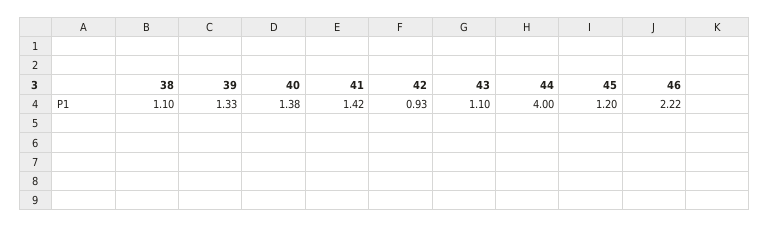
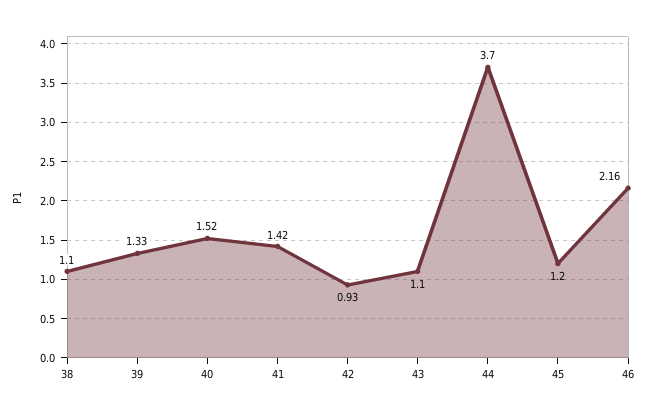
  {
    "38": 1.1,
    "39": 1.33,
-   "40": 1.38,
+   "40": 1.52,
    "41": 1.42,
    "42": 0.93,
    "43": 1.1,
-   "44": 4,
+   "44": 3.7,
    "45": 1.2,
-   "46": 2.22
+   "46": 2.16
  }

